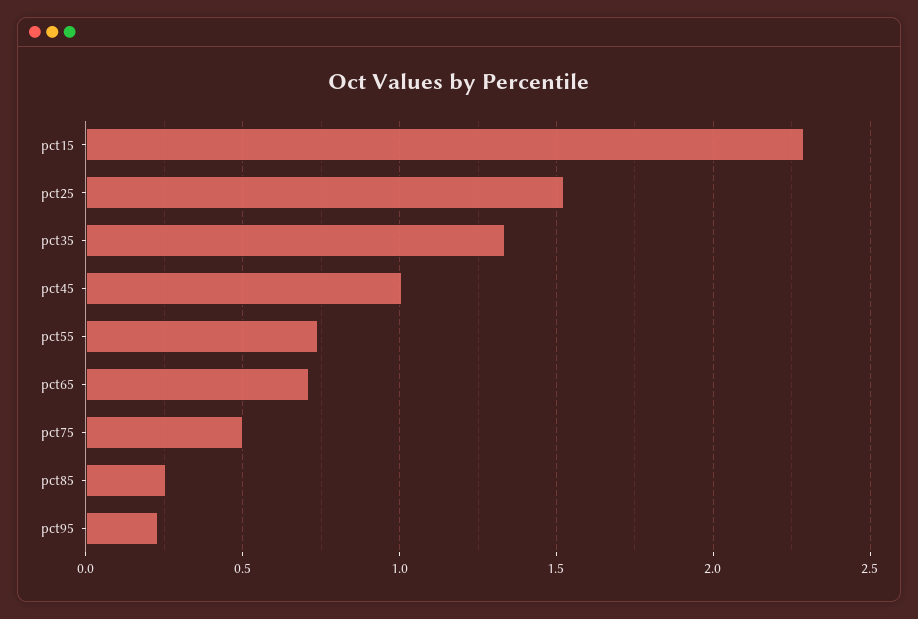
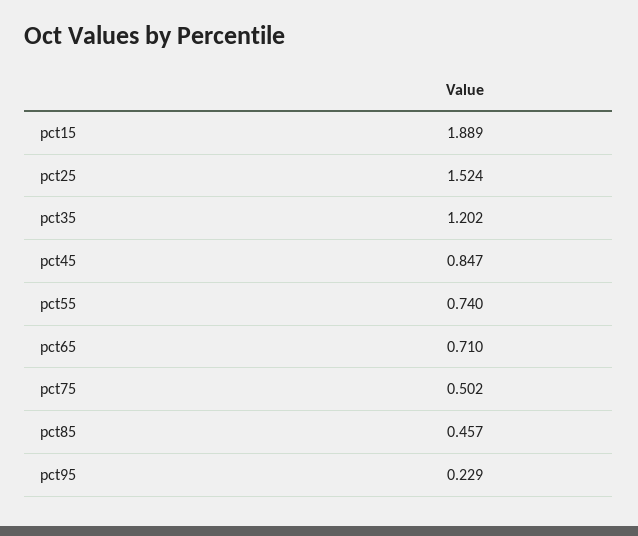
  {
-   "pct15": 2.3,
+   "pct15": 1.889,
    "pct25": 1.524,
-   "pct35": 1.35,
+   "pct35": 1.202,
-   "pct45": 1,
+   "pct45": 0.847,
    "pct55": 0.74,
    "pct65": 0.71,
    "pct75": 0.502,
-   "pct85": 0.25,
+   "pct85": 0.457,
    "pct95": 0.229
  }

